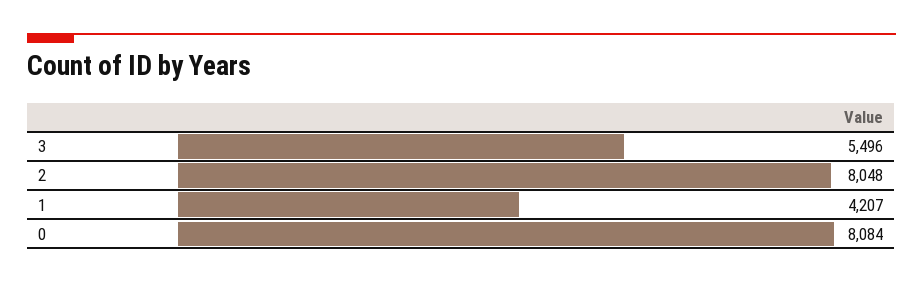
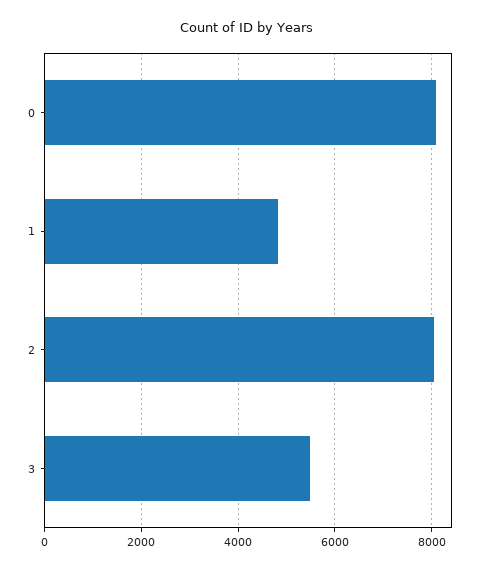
  {
    "3": 5496,
    "2": 8048,
-   "1": 4207,
+   "1": 4800,
    "0": 8084
  }

